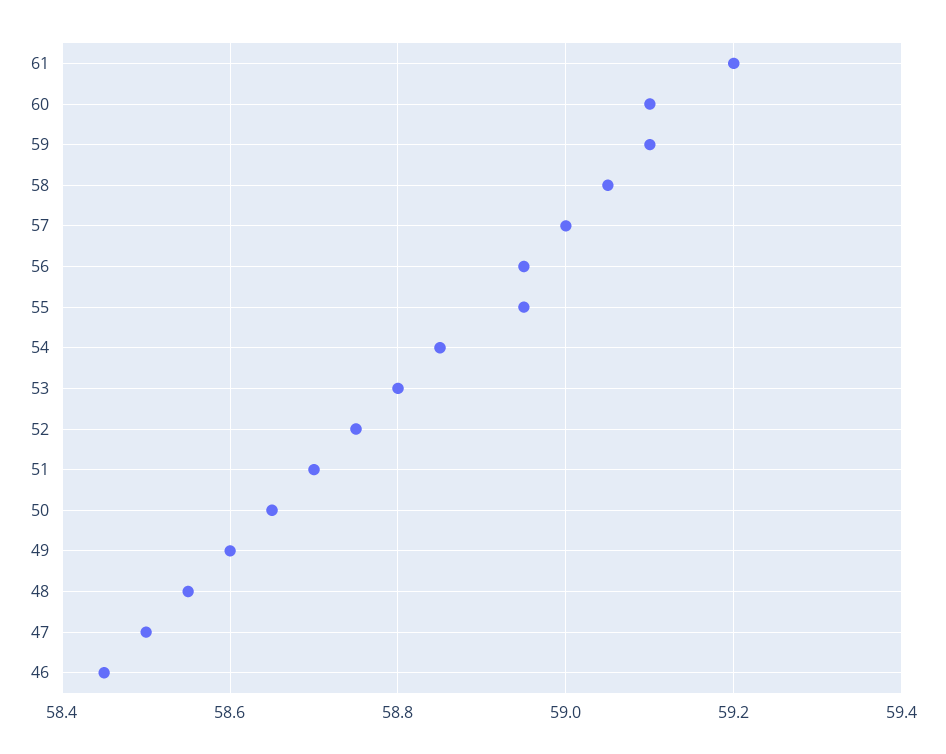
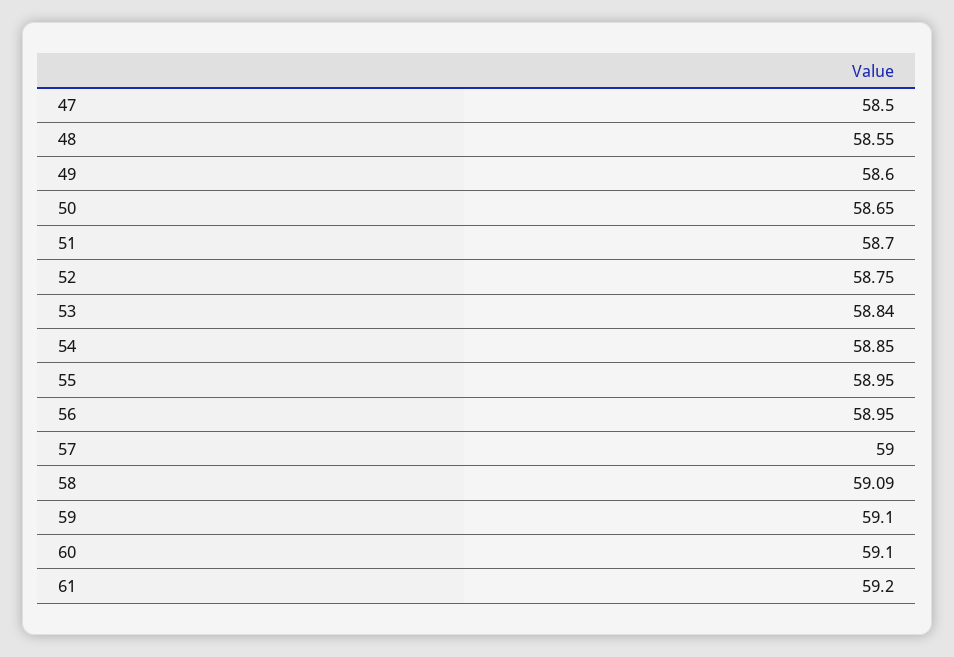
  {
    "61": 59.2,
    "60": 59.1,
    "59": 59.1,
-   "58": 59.05,
+   "58": 59.09,
    "57": 59,
    "56": 58.95,
    "55": 58.95,
    "54": 58.85,
-   "53": 58.8,
+   "53": 58.84,
    "52": 58.75,
    "51": 58.7,
    "50": 58.65,
    "49": 58.6,
    "48": 58.55,
-   "47": 58.5,
+   "47": 58.5
-   "46": 58.45
  }

